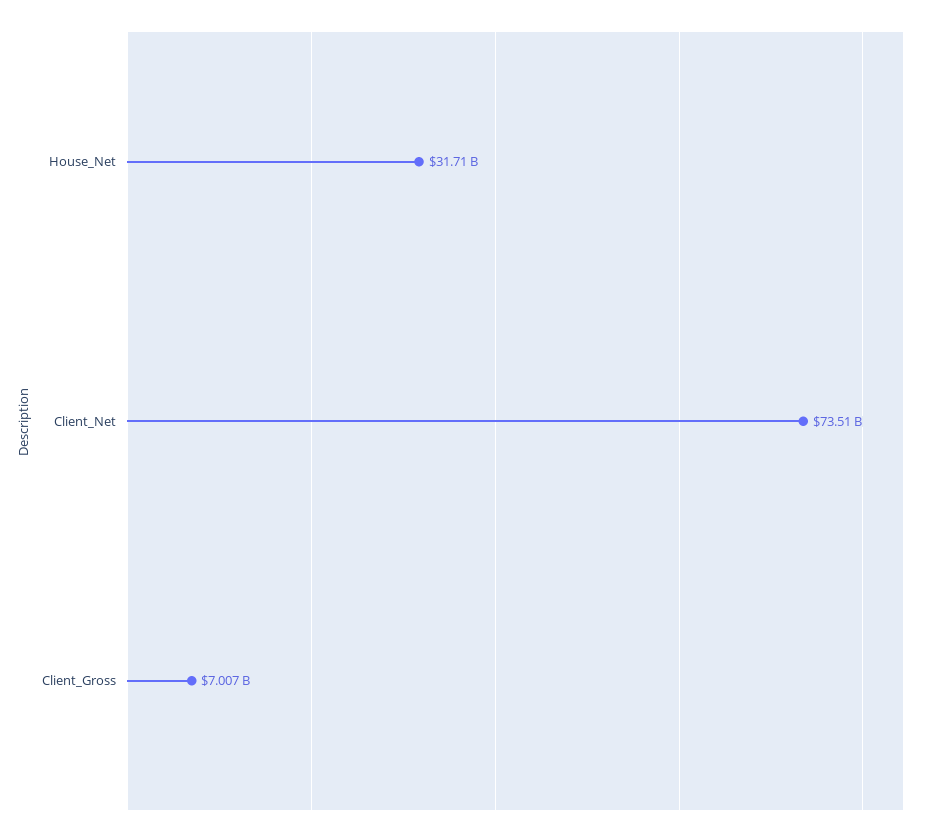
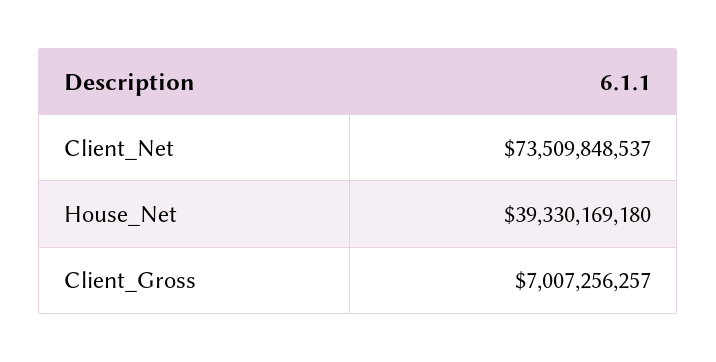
  {
-   "House_Net": 31710000000,
+   "House_Net": 39330169180,
    "Client_Net": 73509848537,
    "Client_Gross": 7007256257
  }

